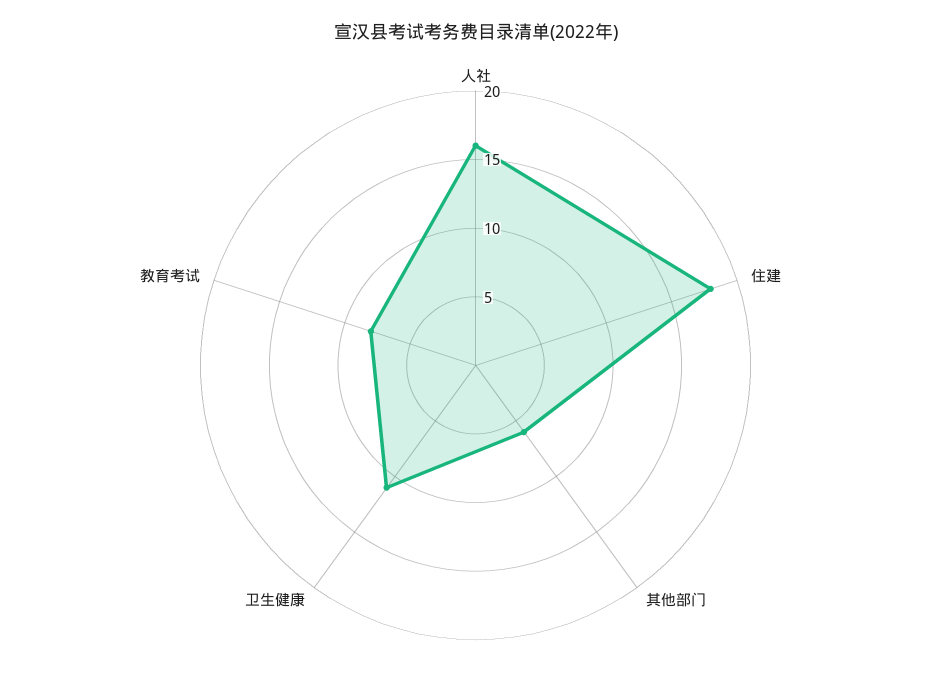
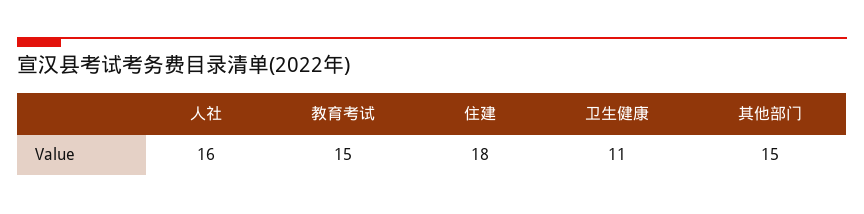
  {
    "人社": 16,
    "住建": 18,
-   "其他部门": 6,
+   "其他部门": 15,
    "卫生健康": 11,
-   "教育考试": 8
+   "教育考试": 15
  }

